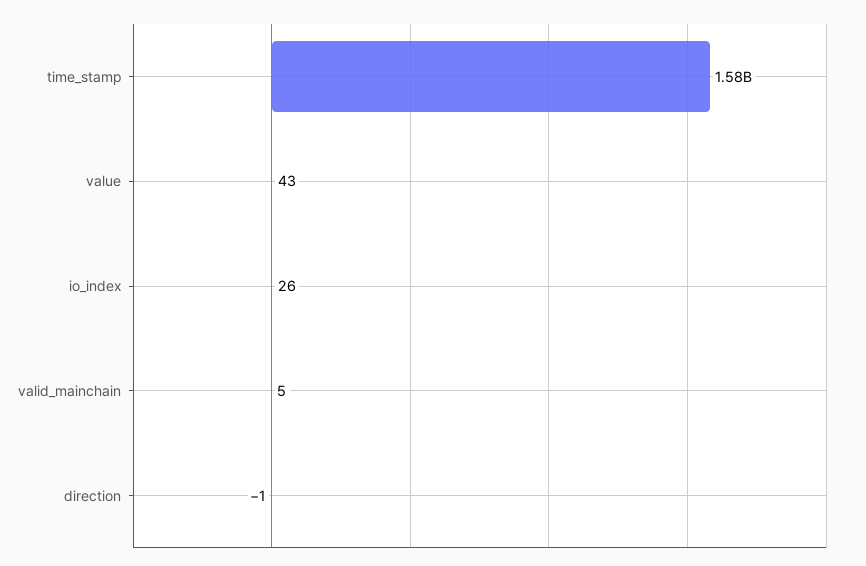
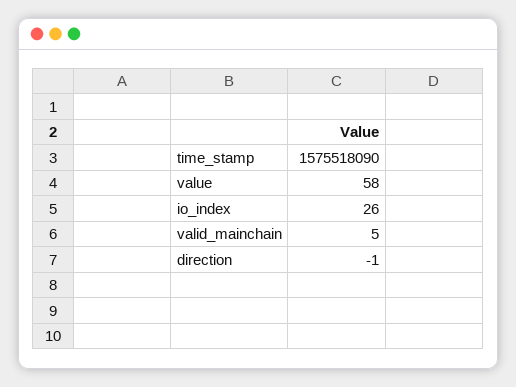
  {
    "time_stamp": 1575518090,
-   "value": 43,
+   "value": 58,
    "io_index": 26,
    "valid_mainchain": 5,
    "direction": -1
  }

